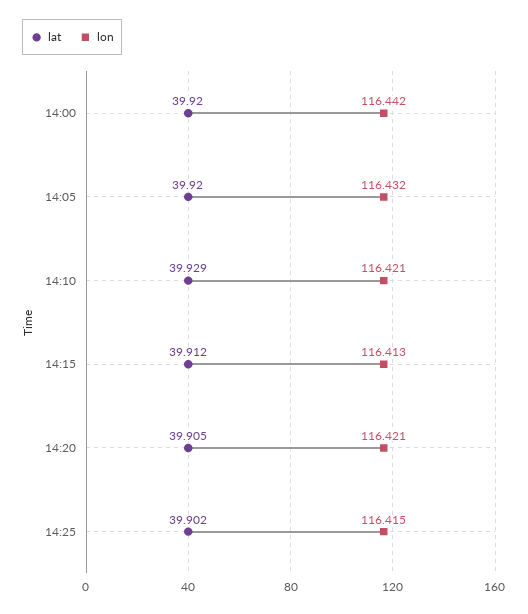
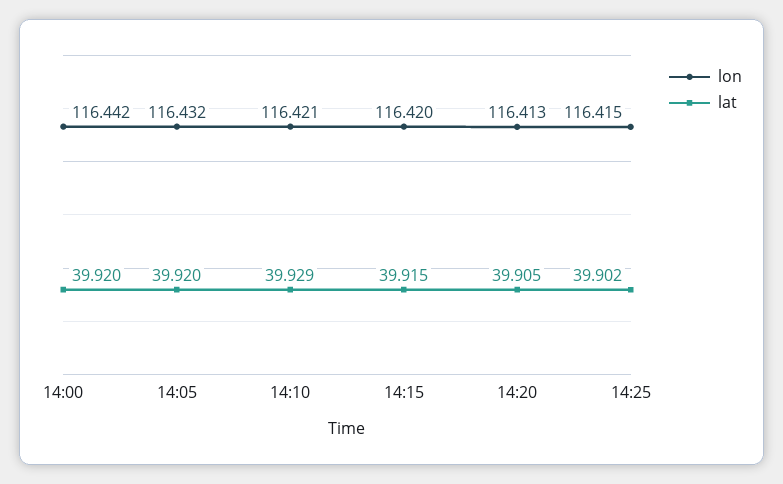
  {
    "lat": {
      "14:00": 39.92,
      "14:05": 39.92,
      "14:10": 39.929,
-     "14:15": 39.912,
+     "14:15": 39.915,
      "14:20": 39.905,
      "14:25": 39.902
    },
    "lon": {
      "14:00": 116.442,
      "14:05": 116.432,
      "14:10": 116.421,
-     "14:15": 116.413,
+     "14:15": 116.42,
-     "14:20": 116.421,
+     "14:20": 116.413,
      "14:25": 116.415
    }
  }

